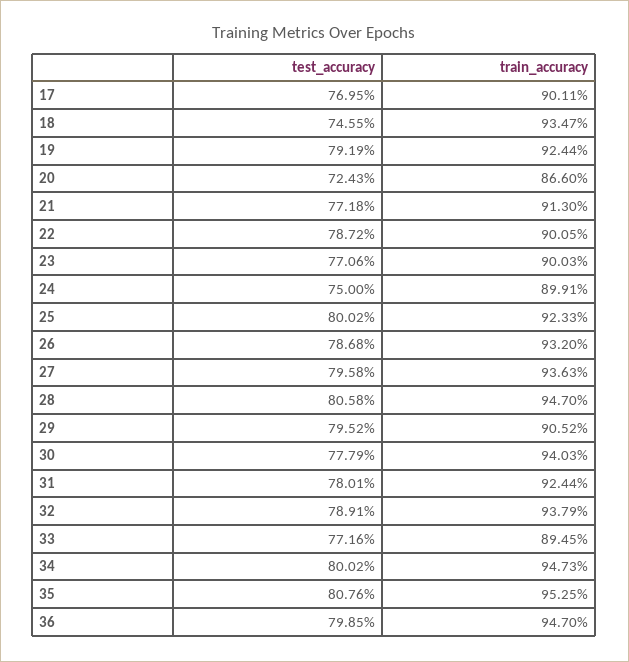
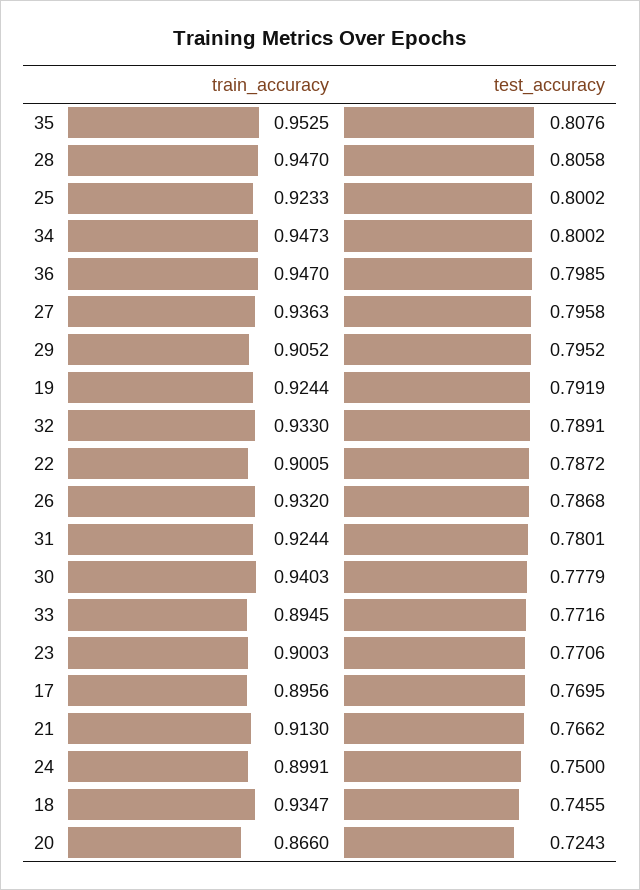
  {
    "test_accuracy": {
      "17": 0.7695,
      "18": 0.7455,
      "19": 0.7919,
      "20": 0.7243,
-     "21": 0.7718,
+     "21": 0.7662,
      "22": 0.7872,
      "23": 0.7706,
      "24": 0.75,
      "25": 0.8002,
      "26": 0.7868,
      "27": 0.7958,
      "28": 0.8058,
      "29": 0.7952,
      "30": 0.7779,
      "31": 0.7801,
      "32": 0.7891,
      "33": 0.7716,
      "34": 0.8002,
      "35": 0.8076,
      "36": 0.7985
    },
    "train_accuracy": {
-     "17": 0.9011,
+     "17": 0.8956,
      "18": 0.9347,
      "19": 0.9244,
      "20": 0.866,
      "21": 0.913,
      "22": 0.9005,
      "23": 0.9003,
      "24": 0.8991,
      "25": 0.9233,
      "26": 0.932,
      "27": 0.9363,
      "28": 0.947,
      "29": 0.9052,
      "30": 0.9403,
      "31": 0.9244,
-     "32": 0.9379,
+     "32": 0.933,
      "33": 0.8945,
      "34": 0.9473,
      "35": 0.9525,
      "36": 0.947
    }
  }

